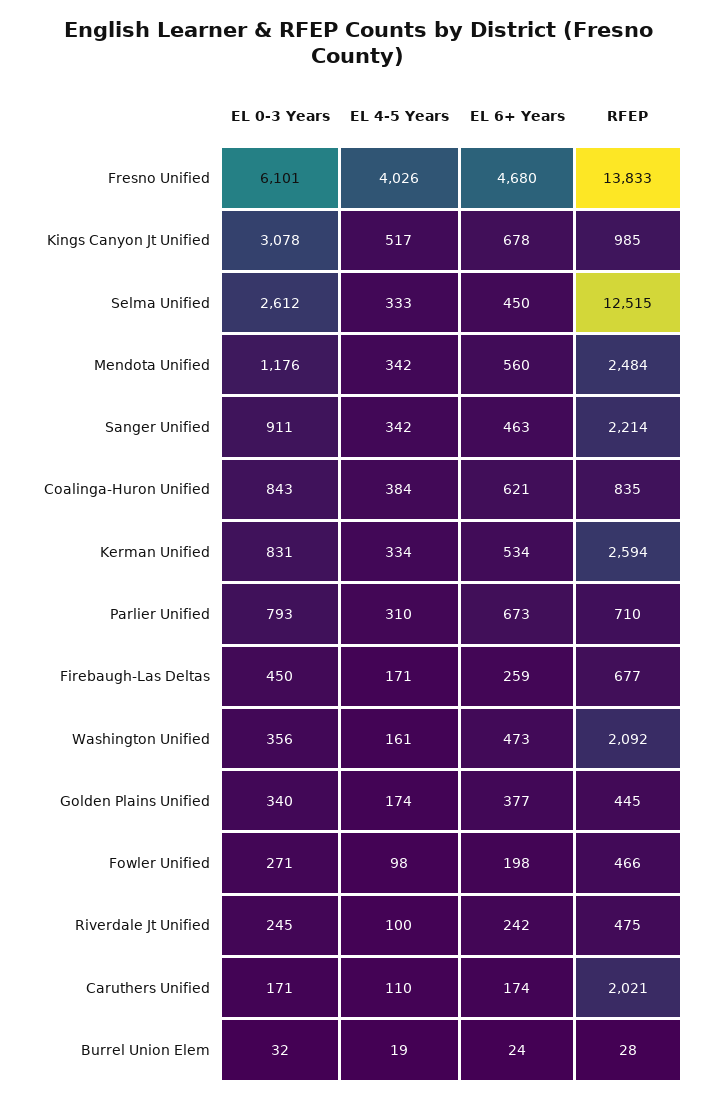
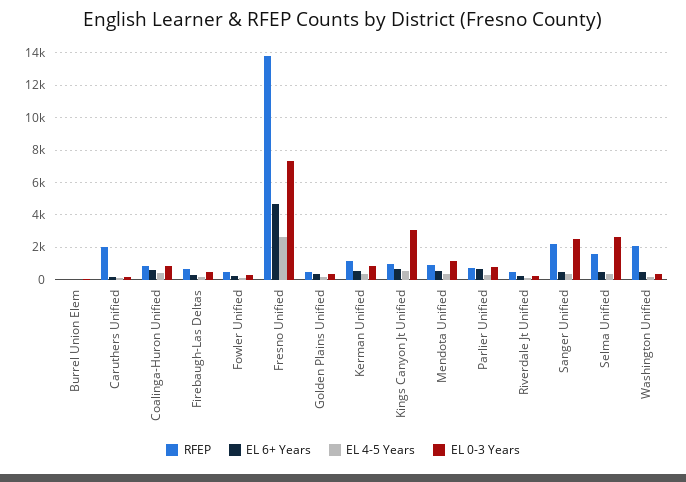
  {
    "EL 0-3 Years": {
-     "Fresno Unified": 6101,
+     "Fresno Unified": 7500,
      "Kings Canyon Jt Unified": 3078,
      "Selma Unified": 2612,
      "Mendota Unified": 1176,
-     "Sanger Unified": 911,
+     "Sanger Unified": 2500,
      "Coalinga-Huron Unified": 843,
      "Kerman Unified": 831,
      "Parlier Unified": 793,
      "Firebaugh-Las Deltas": 450,
      "Washington Unified": 356,
      "Golden Plains Unified": 340,
      "Fowler Unified": 271,
      "Riverdale Jt Unified": 245,
      "Caruthers Unified": 171,
      "Burrel Union Elem": 32
    },
    "EL 4-5 Years": {
-     "Fresno Unified": 4026,
+     "Fresno Unified": 2500,
      "Kings Canyon Jt Unified": 517,
      "Selma Unified": 333,
      "Mendota Unified": 342,
      "Sanger Unified": 342,
      "Coalinga-Huron Unified": 384,
      "Kerman Unified": 334,
      "Parlier Unified": 310,
      "Firebaugh-Las Deltas": 171,
      "Washington Unified": 161,
      "Golden Plains Unified": 174,
      "Fowler Unified": 98,
      "Riverdale Jt Unified": 100,
      "Caruthers Unified": 110,
      "Burrel Union Elem": 19
    },
    "EL 6+ Years": {
      "Fresno Unified": 4680,
      "Kings Canyon Jt Unified": 678,
      "Selma Unified": 450,
      "Mendota Unified": 560,
      "Sanger Unified": 463,
      "Coalinga-Huron Unified": 621,
      "Kerman Unified": 534,
      "Parlier Unified": 673,
      "Firebaugh-Las Deltas": 259,
      "Washington Unified": 473,
      "Golden Plains Unified": 377,
      "Fowler Unified": 198,
      "Riverdale Jt Unified": 242,
      "Caruthers Unified": 174,
      "Burrel Union Elem": 24
    },
    "RFEP": {
      "Fresno Unified": 13833,
      "Kings Canyon Jt Unified": 985,
-     "Selma Unified": 12515,
+     "Selma Unified": 1500,
-     "Mendota Unified": 2484,
+     "Mendota Unified": 1000,
      "Sanger Unified": 2214,
      "Coalinga-Huron Unified": 835,
-     "Kerman Unified": 2594,
+     "Kerman Unified": 1000,
      "Parlier Unified": 710,
      "Firebaugh-Las Deltas": 677,
      "Washington Unified": 2092,
      "Golden Plains Unified": 445,
      "Fowler Unified": 466,
      "Riverdale Jt Unified": 475,
      "Caruthers Unified": 2021,
      "Burrel Union Elem": 28
    }
  }

